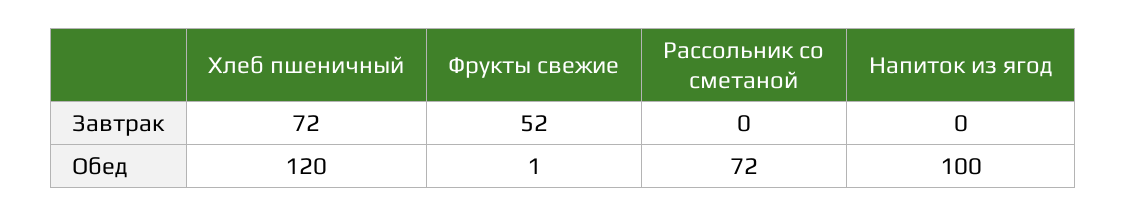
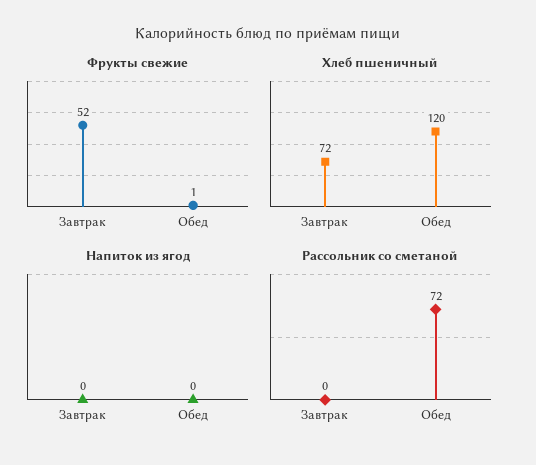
  {
    "Хлеб пшеничный": {
      "Завтрак": 72,
      "Обед": 120
    },
    "Фрукты свежие": {
      "Завтрак": 52,
      "Обед": 1
    },
    "Рассольник со сметаной": {
      "Завтрак": 0,
      "Обед": 72
    },
    "Напиток из ягод": {
      "Завтрак": 0,
-     "Обед": 100
+     "Обед": 0
    }
  }

